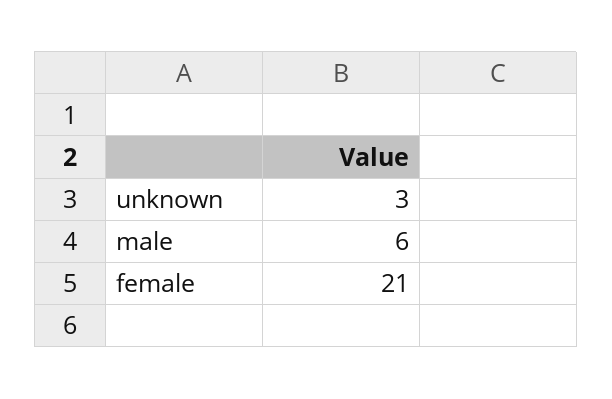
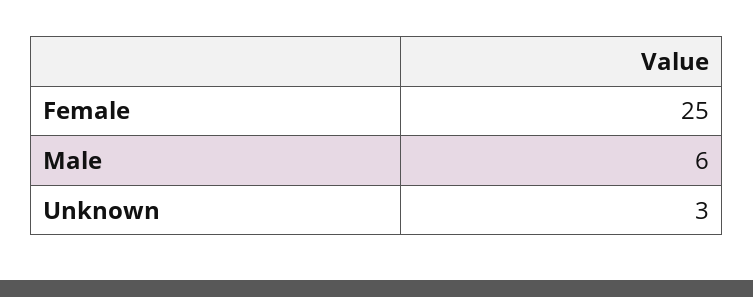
  {
    "unknown": 3,
    "male": 6,
-   "female": 21
+   "female": 25
  }

